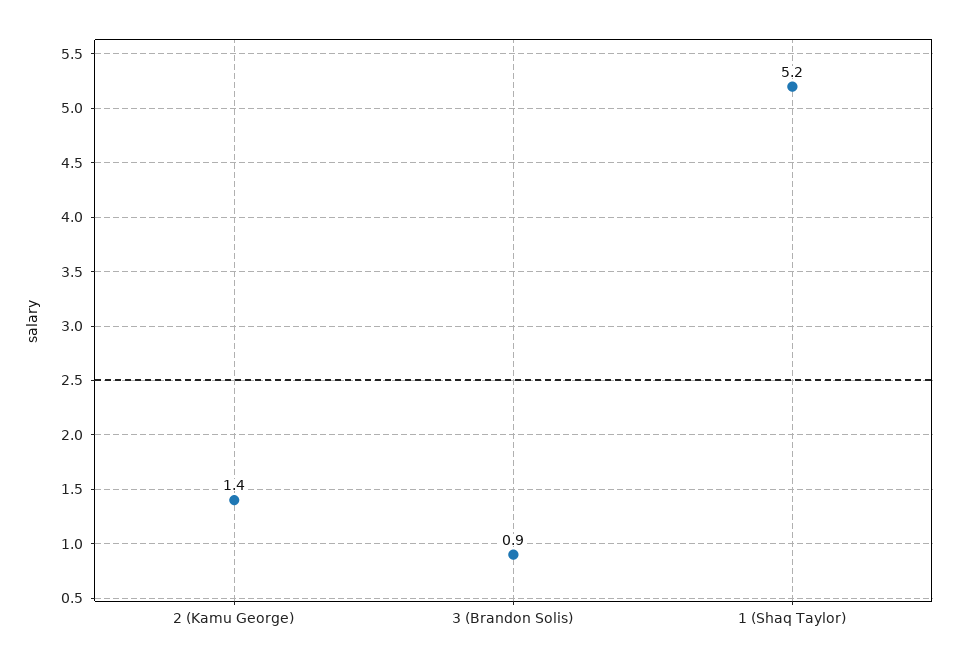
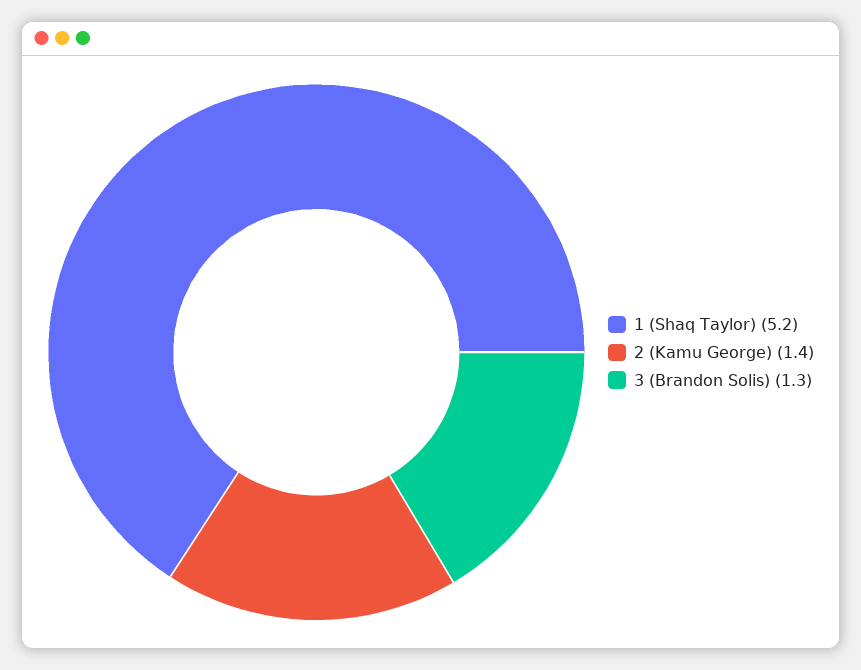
  {
    "2 (Kamu George)": 1.4,
-   "3 (Brandon Solis)": 0.9,
+   "3 (Brandon Solis)": 1.3,
    "1 (Shaq Taylor)": 5.2
  }

